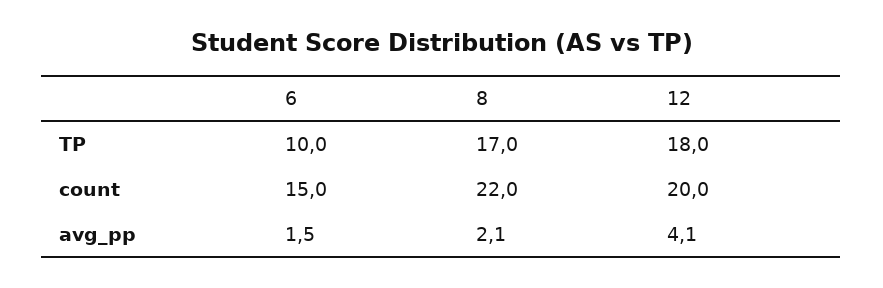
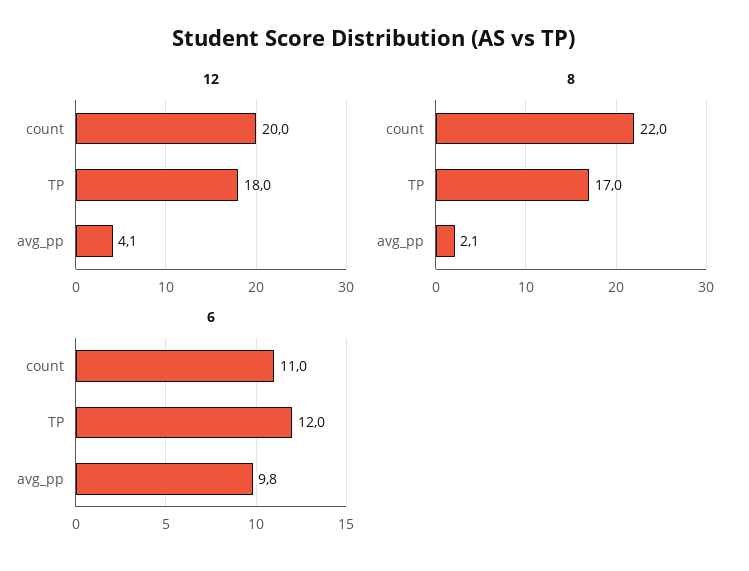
  {
    "6": {
-     "TP": 10,
+     "TP": 12,
-     "count": 15,
+     "count": 11,
-     "avg_pp": 1.5
+     "avg_pp": 9.8
    },
    "8": {
      "TP": 17,
      "count": 22,
      "avg_pp": 2.1
    },
    "12": {
      "TP": 18,
      "count": 20,
      "avg_pp": 4.1
    }
  }

